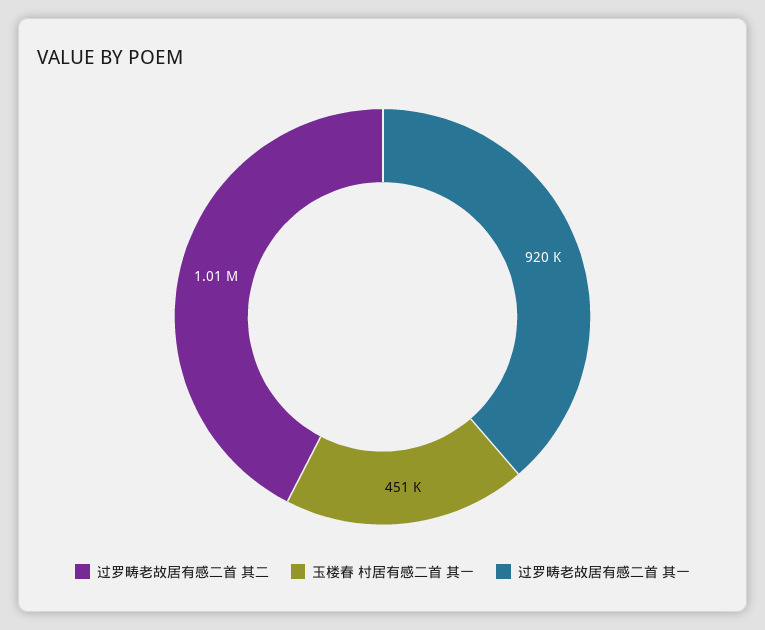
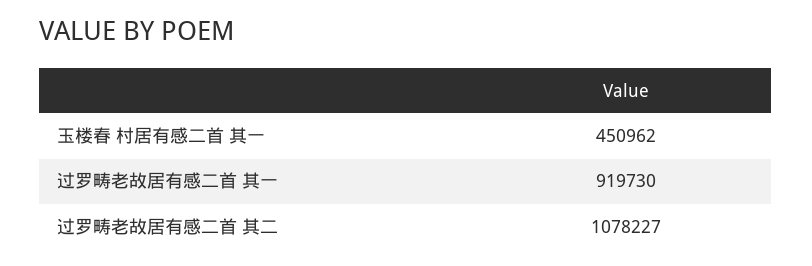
  {
-   "过罗畴老故居有感二首 其二": 1010000,
+   "过罗畴老故居有感二首 其二": 1078227,
    "玉楼春 村居有感二首 其一": 450962,
    "过罗畴老故居有感二首 其一": 919730
  }

